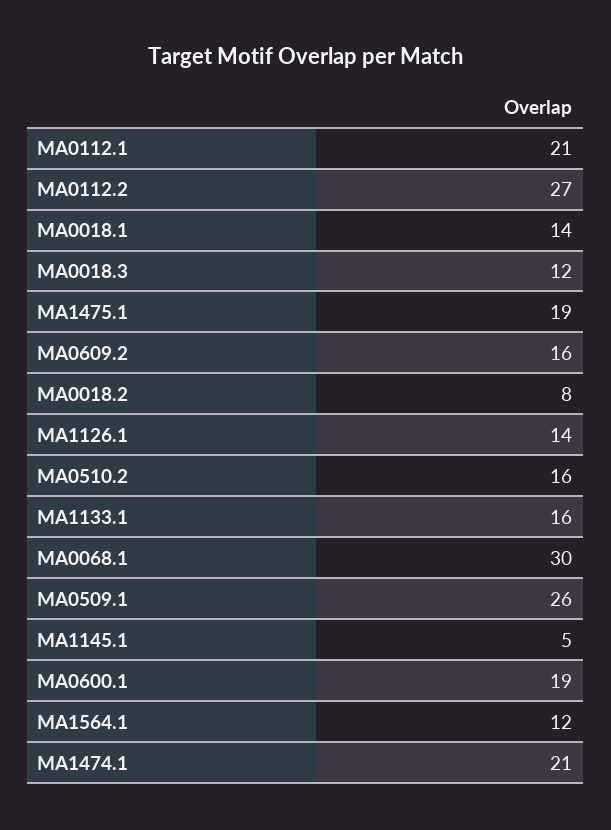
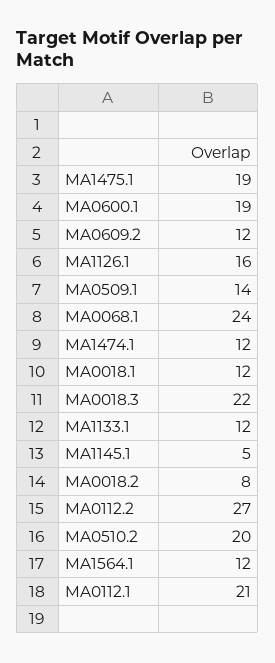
  {
    "MA0112.1": 21,
    "MA0112.2": 27,
-   "MA0018.1": 14,
+   "MA0018.1": 12,
-   "MA0018.3": 12,
+   "MA0018.3": 22,
    "MA1475.1": 19,
-   "MA0609.2": 16,
+   "MA0609.2": 12,
    "MA0018.2": 8,
-   "MA1126.1": 14,
+   "MA1126.1": 16,
-   "MA0510.2": 16,
+   "MA0510.2": 20,
-   "MA1133.1": 16,
+   "MA1133.1": 12,
-   "MA0068.1": 30,
+   "MA0068.1": 24,
-   "MA0509.1": 26,
+   "MA0509.1": 14,
    "MA1145.1": 5,
    "MA0600.1": 19,
    "MA1564.1": 12,
-   "MA1474.1": 21
+   "MA1474.1": 12
  }

